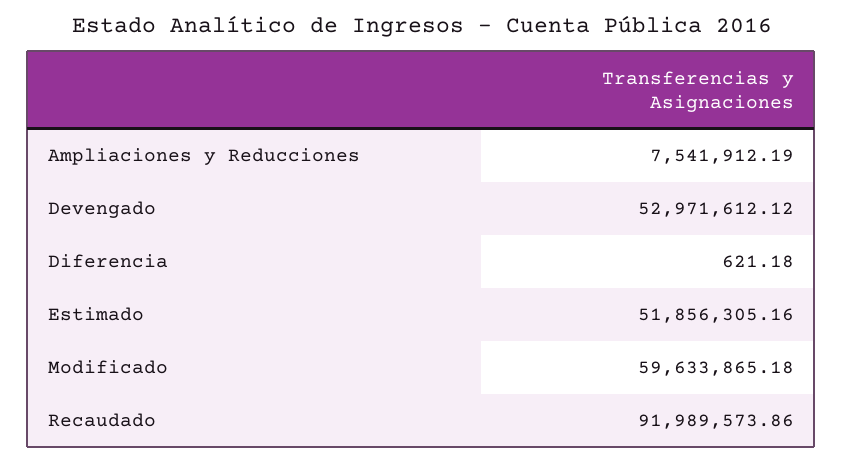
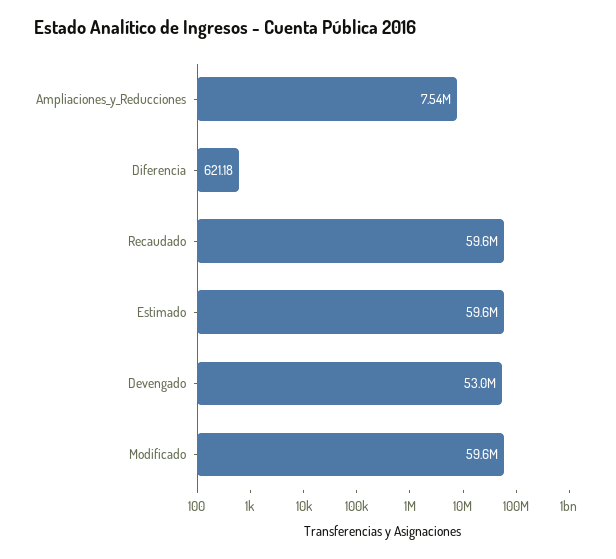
  {
    "Ampliaciones y Reducciones": 7541912.19,
    "Devengado": 52971612.12,
    "Diferencia": 621.18,
-   "Estimado": 51856305.16,
+   "Estimado": 59600000,
    "Modificado": 59633865.18,
-   "Recaudado": 91989573.86
+   "Recaudado": 59600000
  }

